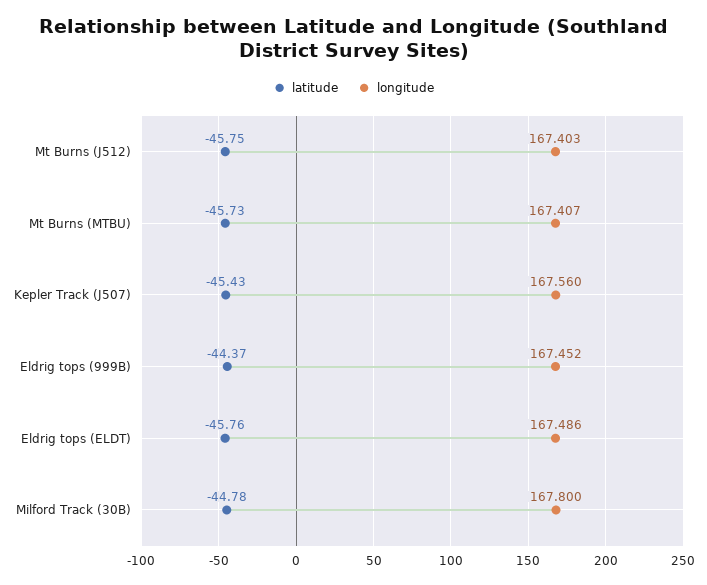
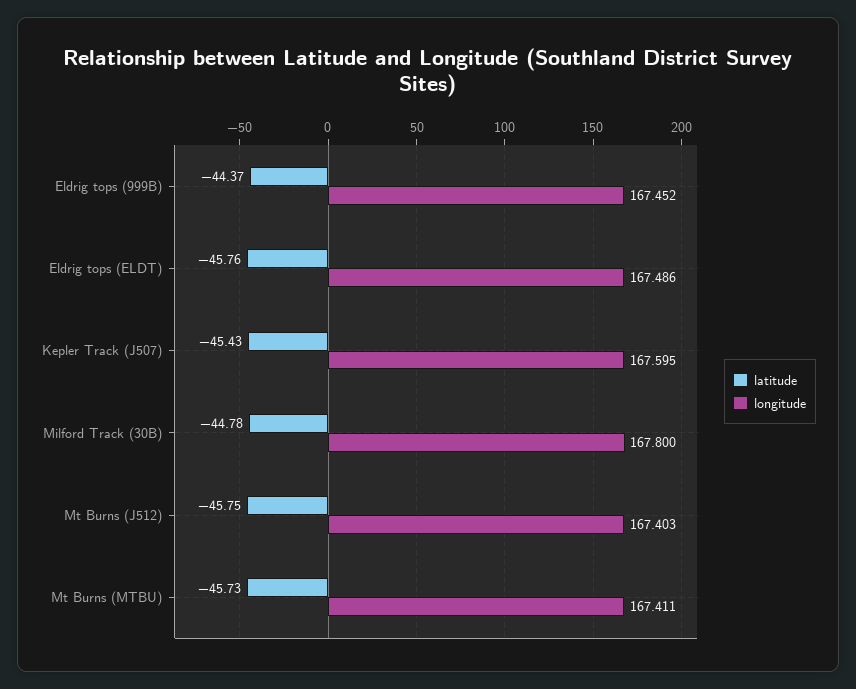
  {
    "latitude": {
      "Mt Burns (J512)": -45.75,
      "Mt Burns (MTBU)": -45.73,
      "Kepler Track (J507)": -45.43,
      "Eldrig tops (999B)": -44.37,
      "Eldrig tops (ELDT)": -45.76,
      "Milford Track (30B)": -44.78
    },
    "longitude": {
      "Mt Burns (J512)": 167.403,
-     "Mt Burns (MTBU)": 167.407,
+     "Mt Burns (MTBU)": 167.411,
-     "Kepler Track (J507)": 167.56,
+     "Kepler Track (J507)": 167.595,
      "Eldrig tops (999B)": 167.452,
      "Eldrig tops (ELDT)": 167.486,
      "Milford Track (30B)": 167.8
    }
  }

